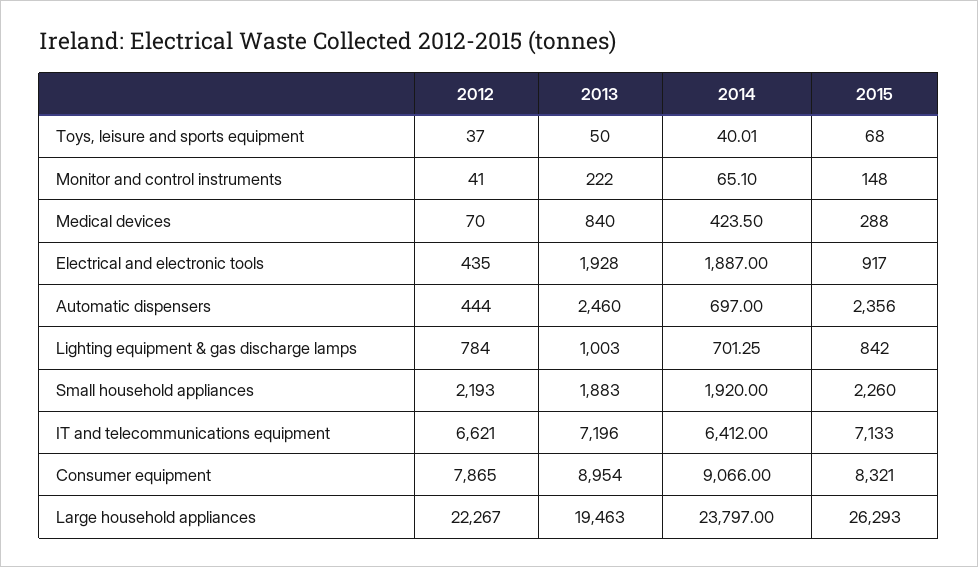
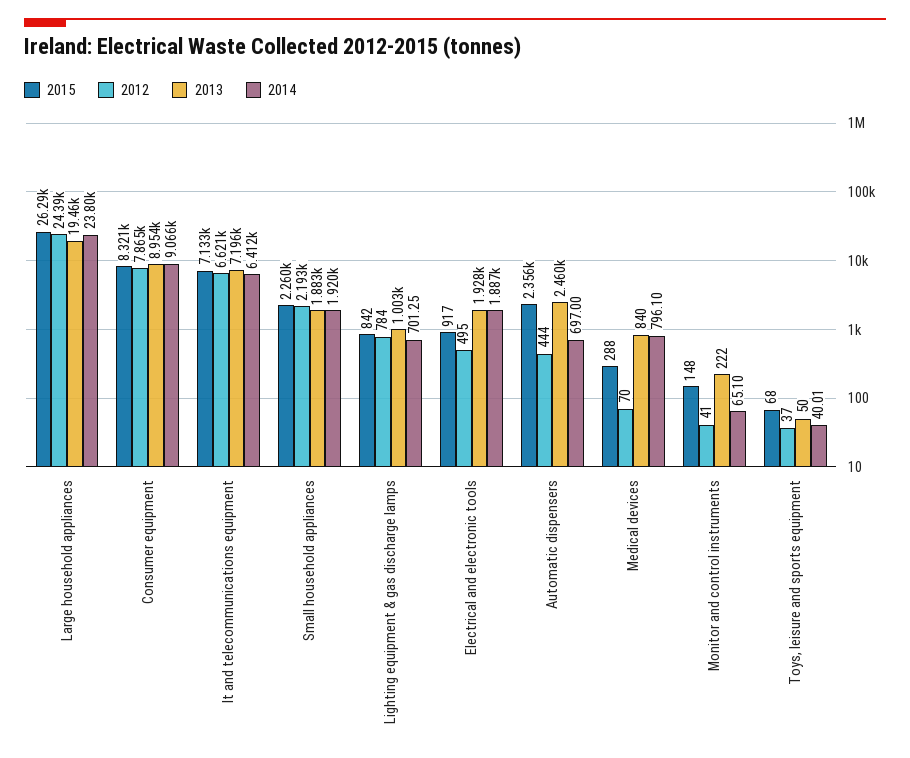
  {
    "2012": {
      "Toys, leisure and sports equipment": 37,
      "Monitor and control instruments": 41,
      "Medical devices": 70,
-     "Electrical and electronic tools": 435,
+     "Electrical and electronic tools": 495,
      "Automatic dispensers": 444,
      "Lighting equipment & gas discharge lamps": 784,
      "Small household appliances": 2193,
      "IT and telecommunications equipment": 6621,
      "Consumer equipment": 7865,
-     "Large household appliances": 22267
+     "Large household appliances": 24390
    },
    "2013": {
      "Toys, leisure and sports equipment": 50,
      "Monitor and control instruments": 222,
      "Medical devices": 840,
      "Electrical and electronic tools": 1928,
      "Automatic dispensers": 2460,
      "Lighting equipment & gas discharge lamps": 1003,
      "Small household appliances": 1883,
      "IT and telecommunications equipment": 7196,
      "Consumer equipment": 8954,
      "Large household appliances": 19463
    },
    "2014": {
      "Toys, leisure and sports equipment": 40.01,
      "Monitor and control instruments": 65.1,
-     "Medical devices": 423.5,
+     "Medical devices": 796.1,
      "Electrical and electronic tools": 1887,
      "Automatic dispensers": 697,
      "Lighting equipment & gas discharge lamps": 701.25,
      "Small household appliances": 1920,
      "IT and telecommunications equipment": 6412,
      "Consumer equipment": 9066,
      "Large household appliances": 23797
    },
    "2015": {
      "Toys, leisure and sports equipment": 68,
      "Monitor and control instruments": 148,
      "Medical devices": 288,
      "Electrical and electronic tools": 917,
      "Automatic dispensers": 2356,
      "Lighting equipment & gas discharge lamps": 842,
      "Small household appliances": 2260,
      "IT and telecommunications equipment": 7133,
      "Consumer equipment": 8321,
      "Large household appliances": 26293
    }
  }

